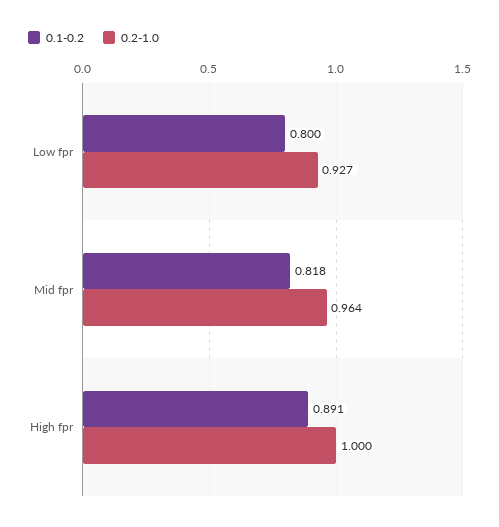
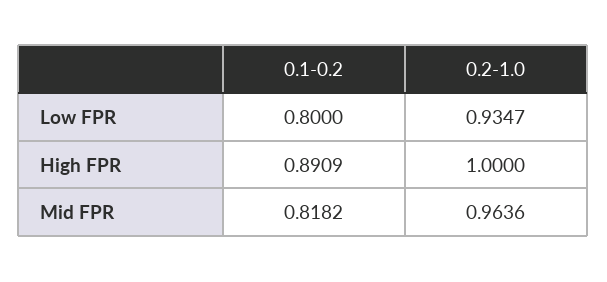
  {
    "0.1-0.2": {
      "Low fpr": 0.8,
      "Mid fpr": 0.8182,
      "High fpr": 0.8909
    },
    "0.2-1.0": {
-     "Low fpr": 0.927,
+     "Low fpr": 0.9347,
      "Mid fpr": 0.9636,
      "High fpr": 1
    }
  }

